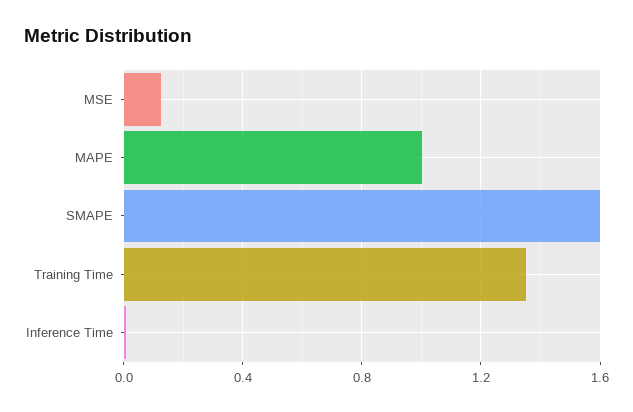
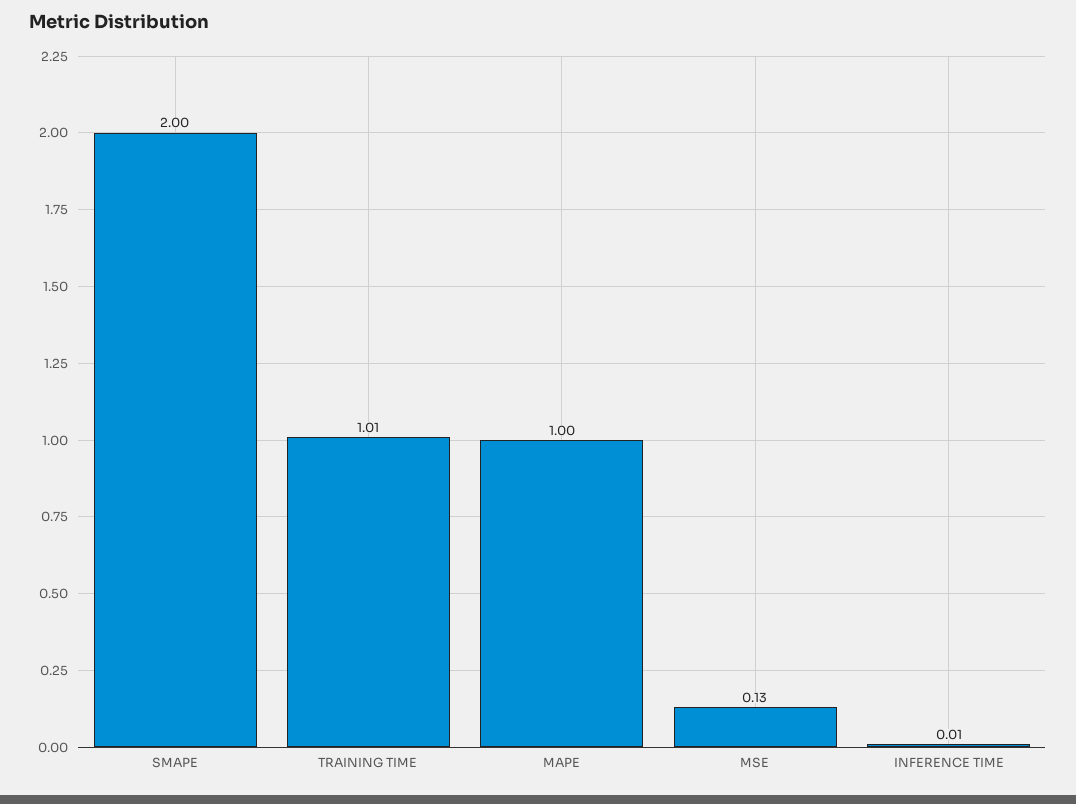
  {
    "MSE": 0.13,
    "MAPE": 1,
-   "SMAPE": 1.6,
+   "SMAPE": 2,
-   "Training Time": 1.35,
+   "Training Time": 1.01,
    "Inference Time": 0.01
  }

